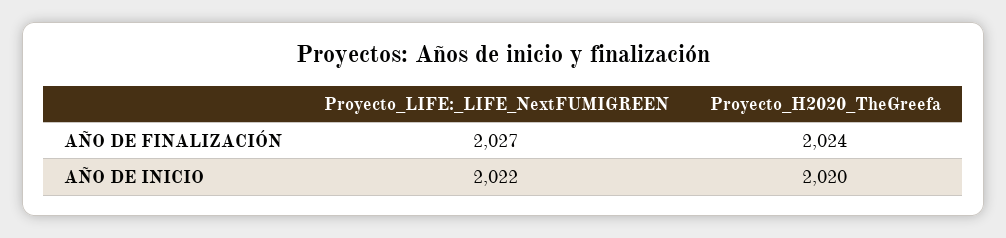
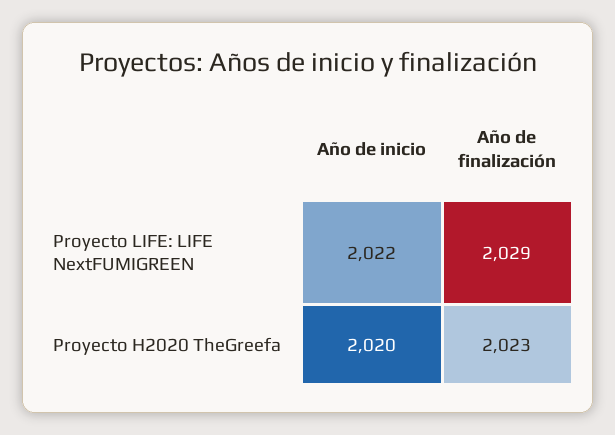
  {
    "Proyecto_LIFE:_LIFE_NextFUMIGREEN": {
-     "AÑO DE FINALIZACIÓN": 2027,
+     "AÑO DE FINALIZACIÓN": 2029,
      "AÑO DE INICIO": 2022
    },
    "Proyecto_H2020_TheGreefa": {
-     "AÑO DE FINALIZACIÓN": 2024,
+     "AÑO DE FINALIZACIÓN": 2023,
      "AÑO DE INICIO": 2020
    }
  }

